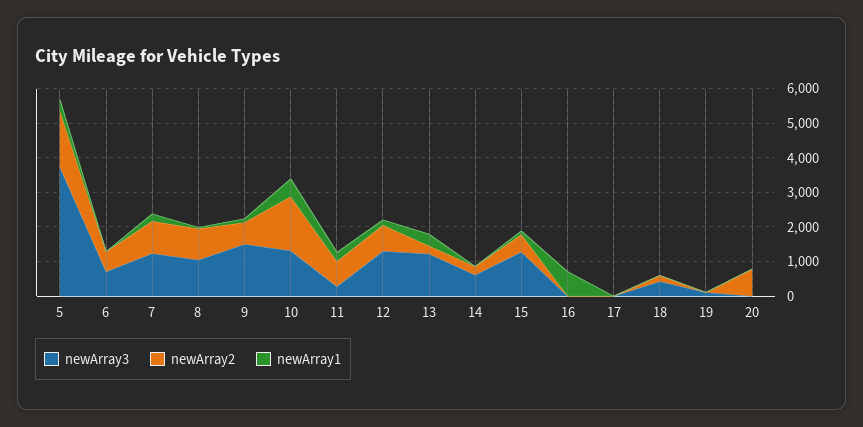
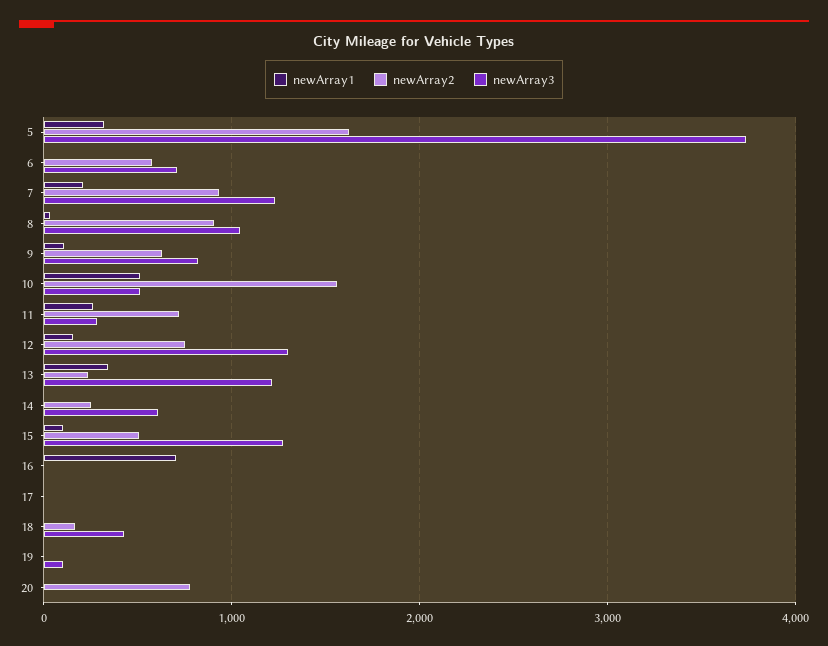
  {
    "newArray3": {
      "5": 3700,
      "6": 700,
      "7": 1200,
      "8": 1000,
-     "9": 1500,
+     "9": 800,
-     "10": 1250,
+     "10": 500,
      "11": 300,
      "12": 1300,
      "13": 1200,
      "14": 600,
      "15": 1300,
      "16": 0,
      "17": 0,
      "18": 400,
      "19": 100,
      "20": 0
    },
    "newArray2": {
      "5": 1600,
      "6": 600,
      "7": 900,
      "8": 900,
      "9": 600,
      "10": 1600,
      "11": 700,
      "12": 800,
      "13": 200,
      "14": 300,
      "15": 500,
      "16": 0,
      "17": 0,
      "18": 200,
      "19": 0,
      "20": 800
    },
    "newArray1": {
      "5": 300,
      "6": 0,
      "7": 200,
      "8": 0,
      "9": 100,
      "10": 500,
      "11": 300,
      "12": 200,
      "13": 300,
      "14": 0,
      "15": 100,
      "16": 700,
      "17": 0,
      "18": 0,
      "19": 0,
      "20": 0
    }
  }

